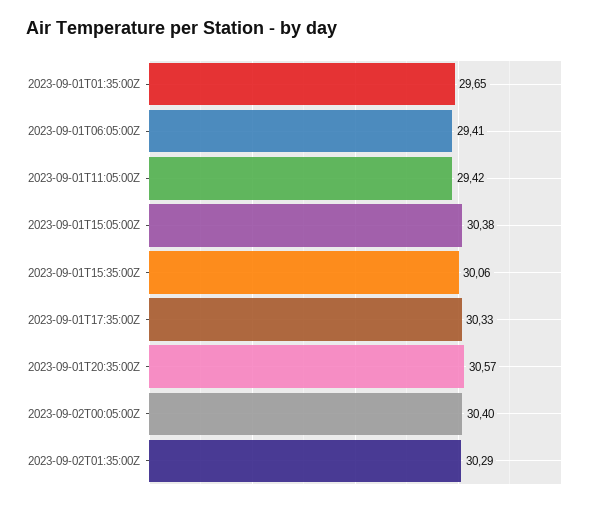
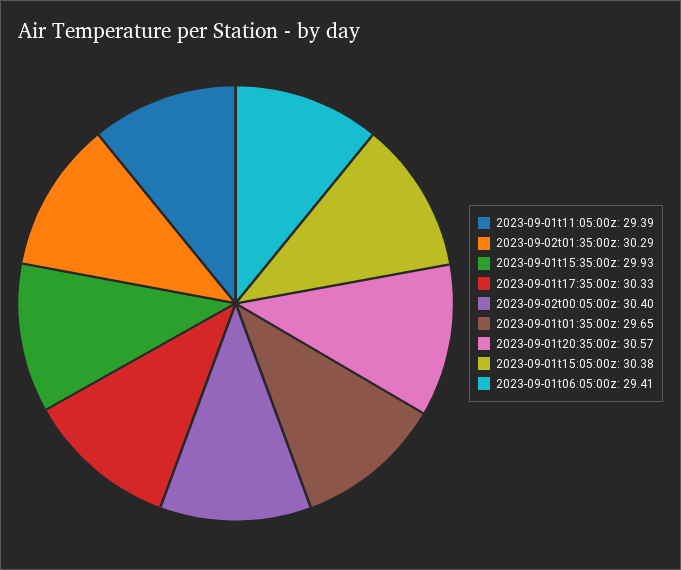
  {
    "2023-09-01T01:35:00Z": 29.65,
    "2023-09-01T06:05:00Z": 29.41,
-   "2023-09-01T11:05:00Z": 29.42,
+   "2023-09-01T11:05:00Z": 29.39,
    "2023-09-01T15:05:00Z": 30.38,
-   "2023-09-01T15:35:00Z": 30.06,
+   "2023-09-01T15:35:00Z": 29.93,
    "2023-09-01T17:35:00Z": 30.33,
    "2023-09-01T20:35:00Z": 30.57,
    "2023-09-02T00:05:00Z": 30.4,
    "2023-09-02T01:35:00Z": 30.29
  }

